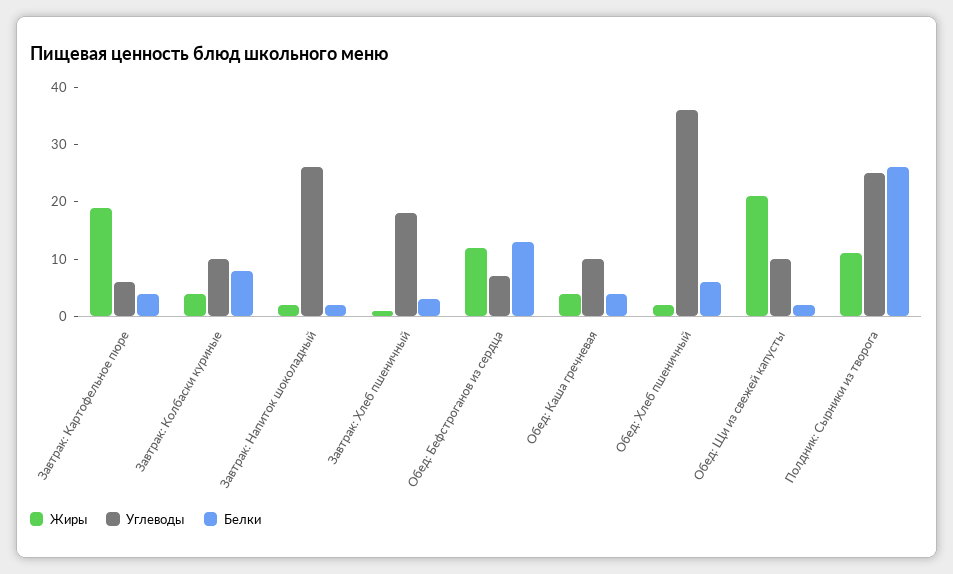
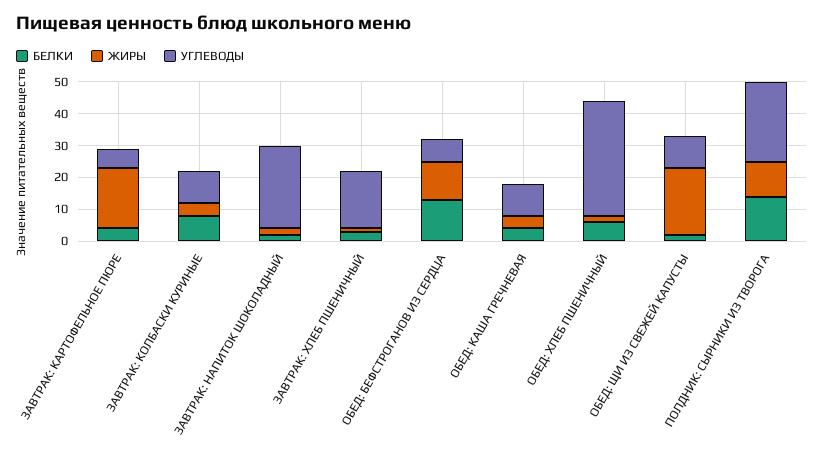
  {
    "Жиры": {
      "Завтрак: Картофельное пюре": 20,
      "Завтрак: Колбаски куриные": 5,
      "Завтрак: Напиток шоколадный": 0,
      "Завтрак: Хлеб пшеничный": 0,
      "Обед: Бефстроганов из сердца": 10,
      "Обед: Каша гречневая": 5,
      "Обед: Хлеб пшеничный": 0,
      "Обед: Щи из свежей капусты": 20,
      "Полдник: Сырники из творога": 10
    },
    "Углеводы": {
      "Завтрак: Картофельное пюре": 5,
      "Завтрак: Колбаски куриные": 10,
      "Завтрак: Напиток шоколадный": 25,
      "Завтрак: Хлеб пшеничный": 20,
      "Обед: Бефстроганов из сердца": 5,
      "Обед: Каша гречневая": 10,
      "Обед: Хлеб пшеничный": 35,
      "Обед: Щи из свежей капусты": 10,
      "Полдник: Сырники из творога": 25
    },
    "Белки": {
      "Завтрак: Картофельное пюре": 5,
      "Завтрак: Колбаски куриные": 10,
      "Завтрак: Напиток шоколадный": 0,
      "Завтрак: Хлеб пшеничный": 5,
      "Обед: Бефстроганов из сердца": 15,
      "Обед: Каша гречневая": 5,
      "Обед: Хлеб пшеничный": 5,
      "Обед: Щи из свежей капусты": 0,
-     "Полдник: Сырники из творога": 25
+     "Полдник: Сырники из творога": 15
    }
  }

